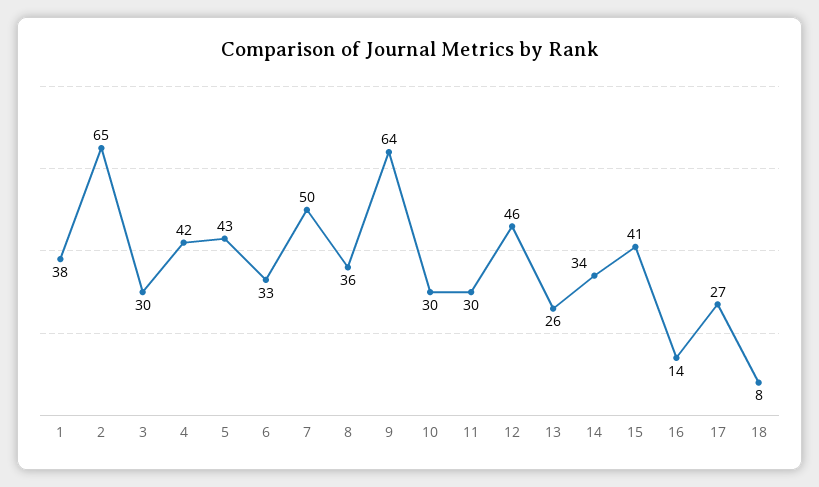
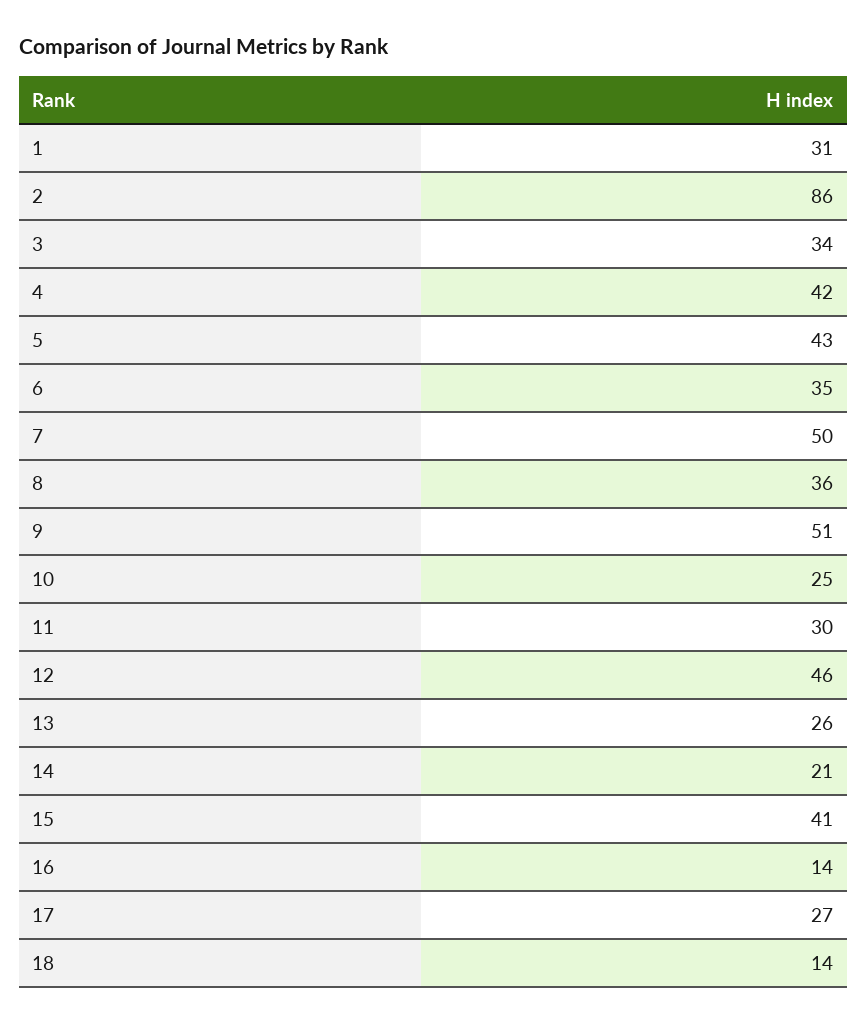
  {
-   "1": 38,
+   "1": 31,
-   "2": 65,
+   "2": 86,
-   "3": 30,
+   "3": 34,
    "4": 42,
    "5": 43,
-   "6": 33,
+   "6": 35,
    "7": 50,
    "8": 36,
-   "9": 64,
+   "9": 51,
-   "10": 30,
+   "10": 25,
    "11": 30,
    "12": 46,
    "13": 26,
-   "14": 34,
+   "14": 21,
    "15": 41,
    "16": 14,
    "17": 27,
-   "18": 8
+   "18": 14
  }

